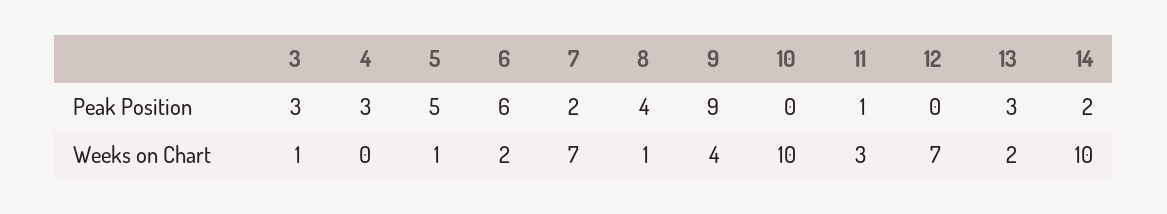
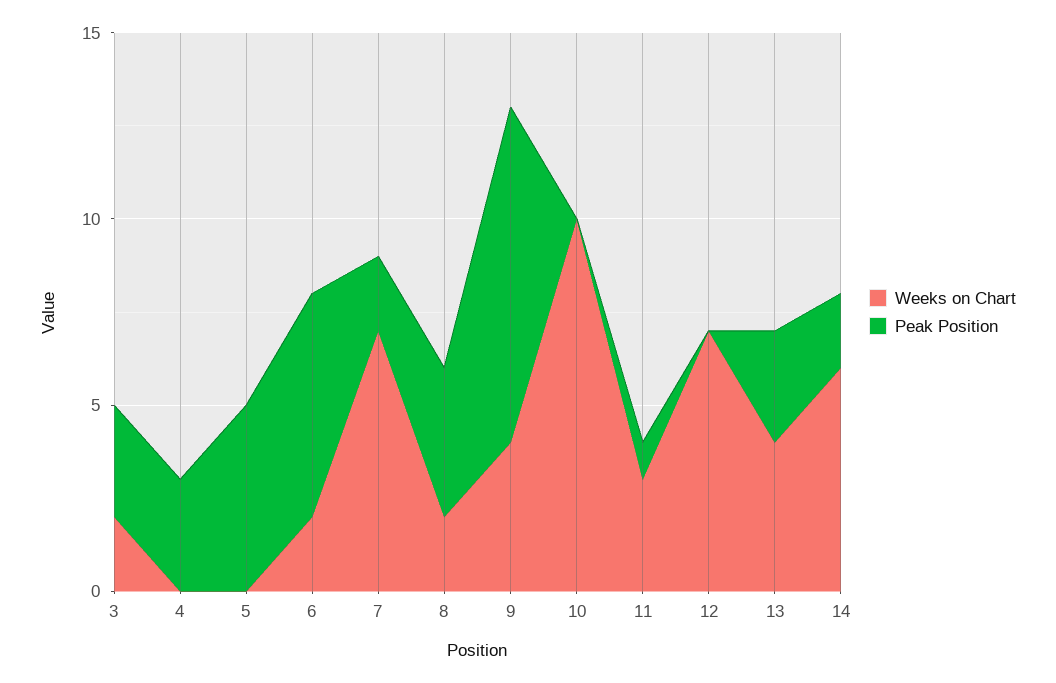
  {
    "Peak Position": {
      "3": 3,
      "4": 3,
      "5": 5,
      "6": 6,
      "7": 2,
      "8": 4,
      "9": 9,
      "10": 0,
      "11": 1,
      "12": 0,
      "13": 3,
      "14": 2
    },
    "Weeks on Chart": {
-     "3": 1,
+     "3": 2,
      "4": 0,
-     "5": 1,
+     "5": 0,
      "6": 2,
      "7": 7,
-     "8": 1,
+     "8": 2,
      "9": 4,
      "10": 10,
      "11": 3,
      "12": 7,
-     "13": 2,
+     "13": 4,
-     "14": 10
+     "14": 6
    }
  }

